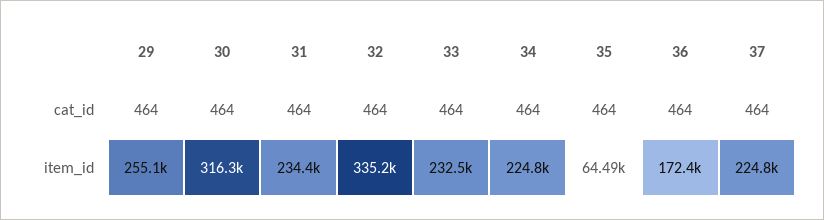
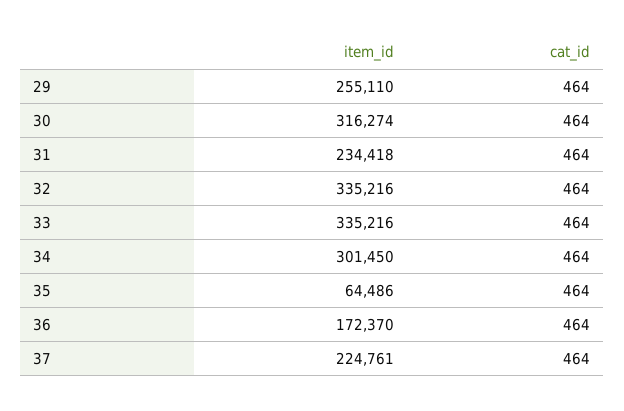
  {
    "29": {
      "cat_id": 464,
      "item_id": 255110
    },
    "30": {
      "cat_id": 464,
      "item_id": 316274
    },
    "31": {
      "cat_id": 464,
      "item_id": 234418
    },
    "32": {
      "cat_id": 464,
      "item_id": 335216
    },
    "33": {
      "cat_id": 464,
-     "item_id": 232500
+     "item_id": 335216
    },
    "34": {
      "cat_id": 464,
-     "item_id": 224800
+     "item_id": 301450
    },
    "35": {
      "cat_id": 464,
      "item_id": 64486
    },
    "36": {
      "cat_id": 464,
      "item_id": 172370
    },
    "37": {
      "cat_id": 464,
      "item_id": 224761
    }
  }

